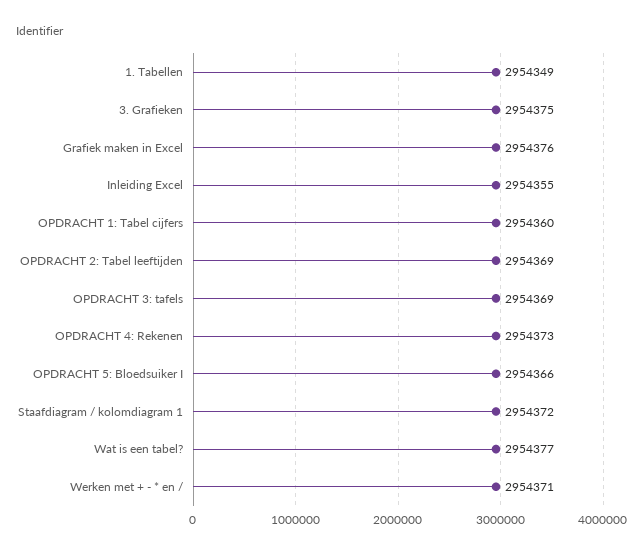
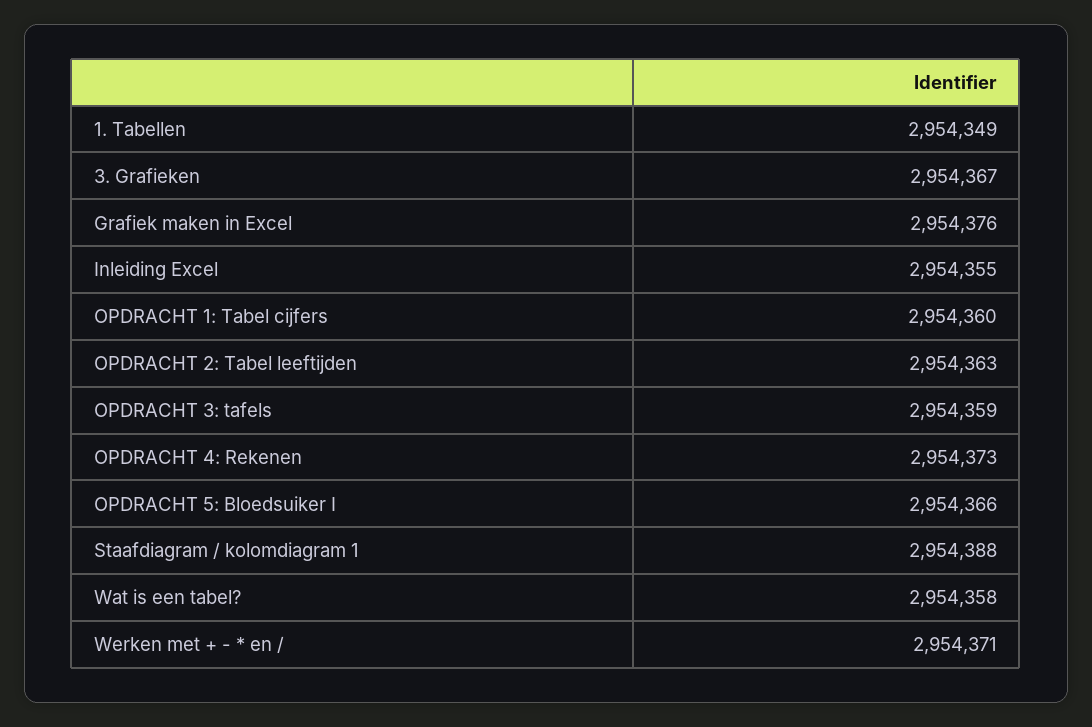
  {
    "1. Tabellen": 2954349,
-   "3. Grafieken": 2954375,
+   "3. Grafieken": 2954367,
    "Grafiek maken in Excel": 2954376,
    "Inleiding Excel": 2954355,
    "OPDRACHT 1: Tabel cijfers": 2954360,
-   "OPDRACHT 2: Tabel leeftijden": 2954369,
+   "OPDRACHT 2: Tabel leeftijden": 2954363,
-   "OPDRACHT 3: tafels": 2954369,
+   "OPDRACHT 3: tafels": 2954359,
    "OPDRACHT 4: Rekenen": 2954373,
    "OPDRACHT 5: Bloedsuiker I": 2954366,
-   "Staafdiagram / kolomdiagram 1": 2954372,
+   "Staafdiagram / kolomdiagram 1": 2954388,
-   "Wat is een tabel?": 2954377,
+   "Wat is een tabel?": 2954358,
    "Werken met + - * en /": 2954371
  }

